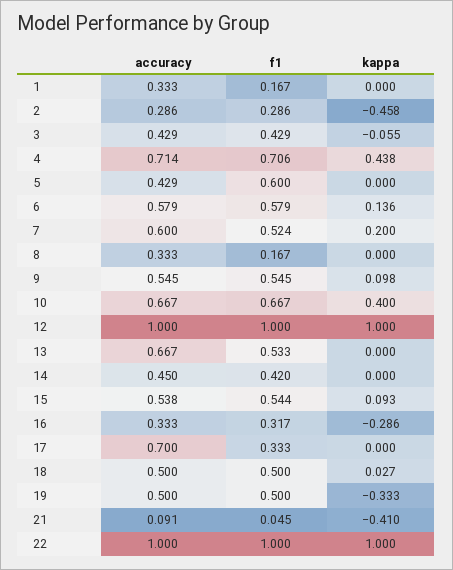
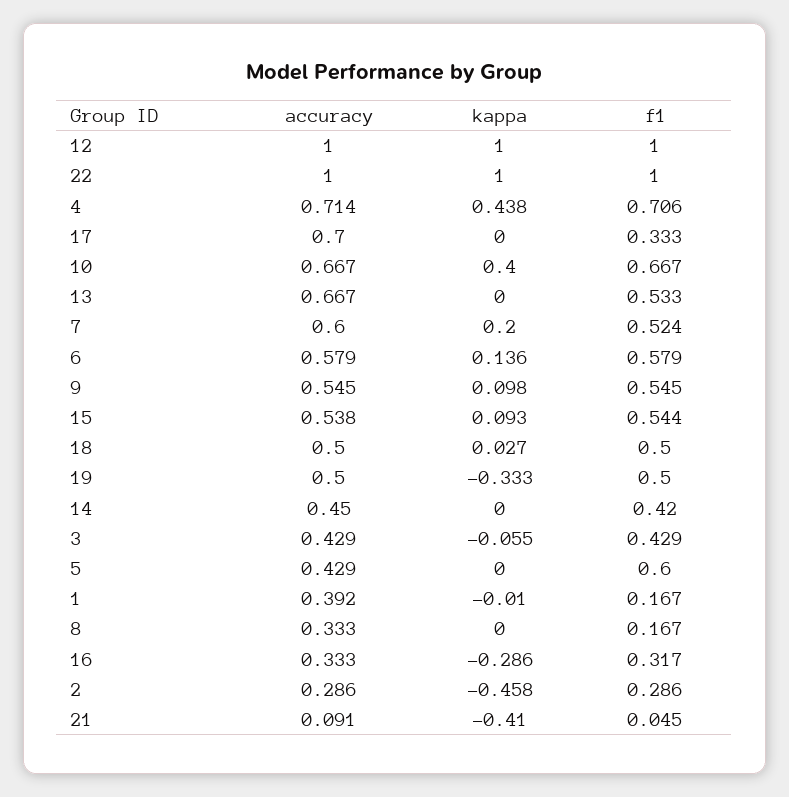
  {
    "accuracy": {
-     "1": 0.333,
+     "1": 0.392,
      "2": 0.286,
      "3": 0.429,
      "4": 0.714,
      "5": 0.429,
      "6": 0.579,
      "7": 0.6,
      "8": 0.333,
      "9": 0.545,
      "10": 0.667,
      "12": 1,
      "13": 0.667,
      "14": 0.45,
      "15": 0.538,
      "16": 0.333,
      "17": 0.7,
      "18": 0.5,
      "19": 0.5,
      "21": 0.091,
      "22": 1
    },
    "f1": {
      "1": 0.167,
      "2": 0.286,
      "3": 0.429,
      "4": 0.706,
      "5": 0.6,
      "6": 0.579,
      "7": 0.524,
      "8": 0.167,
      "9": 0.545,
      "10": 0.667,
      "12": 1,
      "13": 0.533,
      "14": 0.42,
      "15": 0.544,
      "16": 0.317,
      "17": 0.333,
      "18": 0.5,
      "19": 0.5,
      "21": 0.045,
      "22": 1
    },
    "kappa": {
-     "1": 0,
+     "1": -0.01,
      "2": -0.458,
      "3": -0.055,
      "4": 0.438,
      "5": 0,
      "6": 0.136,
      "7": 0.2,
      "8": 0,
      "9": 0.098,
      "10": 0.4,
      "12": 1,
      "13": 0,
      "14": 0,
      "15": 0.093,
      "16": -0.286,
      "17": 0,
      "18": 0.027,
      "19": -0.333,
      "21": -0.41,
      "22": 1
    }
  }

